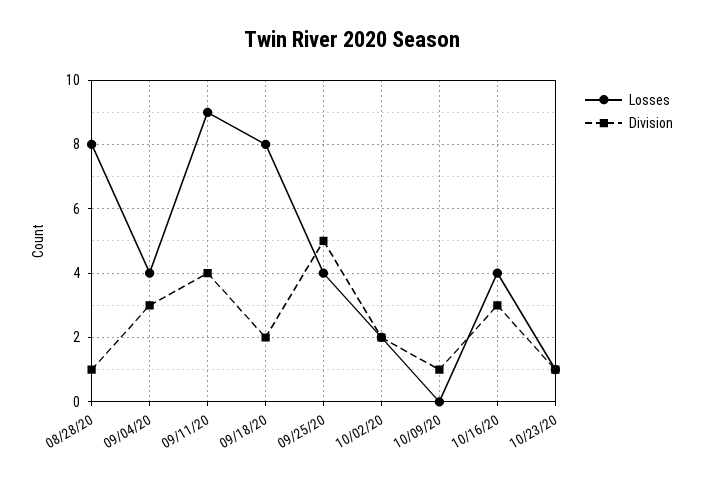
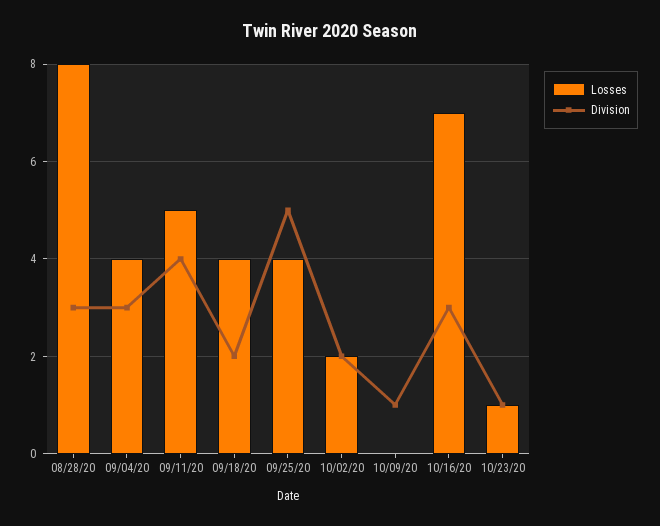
  {
    "Losses": {
      "08/28/20": 8,
      "09/04/20": 4,
-     "09/11/20": 9,
+     "09/11/20": 5,
-     "09/18/20": 8,
+     "09/18/20": 4,
      "09/25/20": 4,
      "10/02/20": 2,
      "10/09/20": 0,
-     "10/16/20": 4,
+     "10/16/20": 7,
      "10/23/20": 1
    },
    "Division": {
-     "08/28/20": 1,
+     "08/28/20": 3,
      "09/04/20": 3,
      "09/11/20": 4,
      "09/18/20": 2,
      "09/25/20": 5,
      "10/02/20": 2,
      "10/09/20": 1,
      "10/16/20": 3,
      "10/23/20": 1
    }
  }

